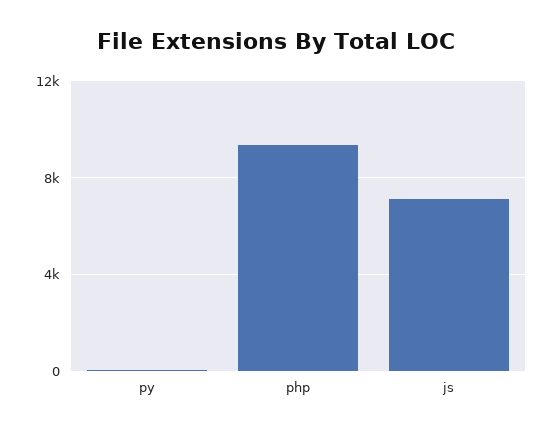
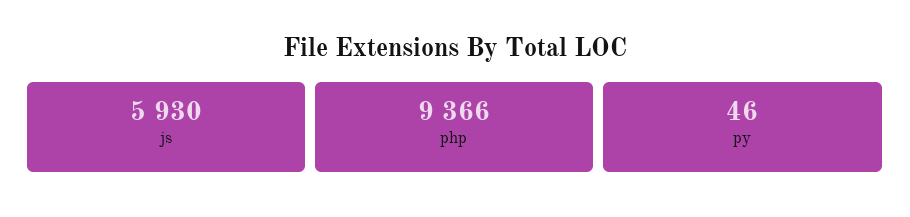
  {
    "py": 46,
    "php": 9366,
-   "js": 7000
+   "js": 5930
  }

